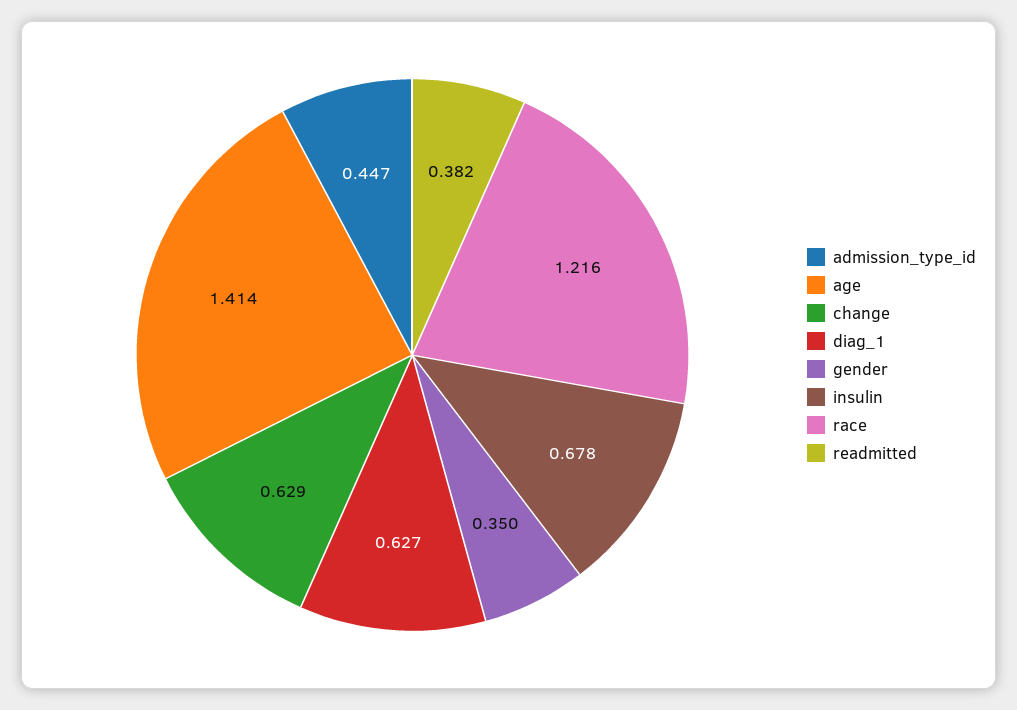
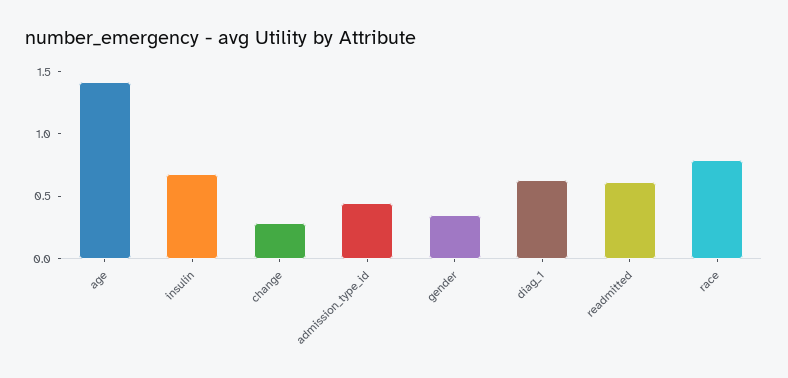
  {
    "admission_type_id": 0.447,
    "age": 1.414,
-   "change": 0.629,
+   "change": 0.3,
    "diag_1": 0.627,
    "gender": 0.35,
    "insulin": 0.678,
-   "race": 1.216,
+   "race": 0.8,
-   "readmitted": 0.382
+   "readmitted": 0.6
  }

